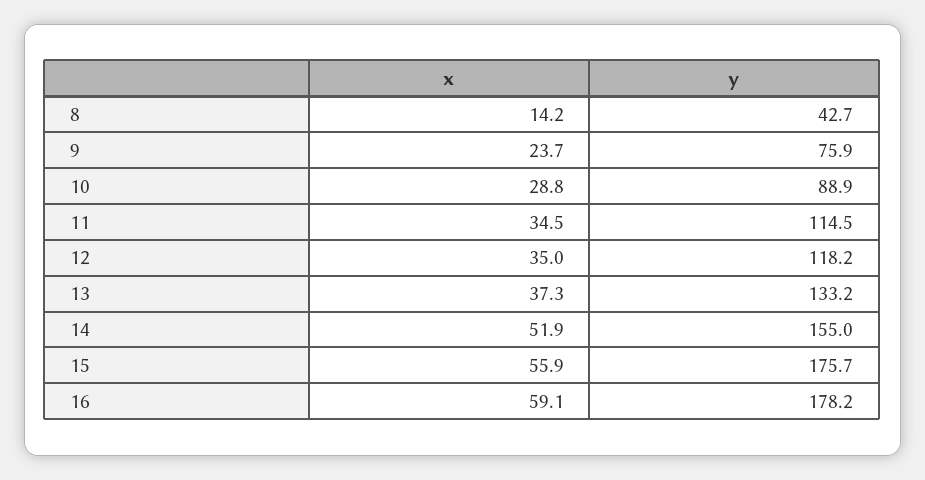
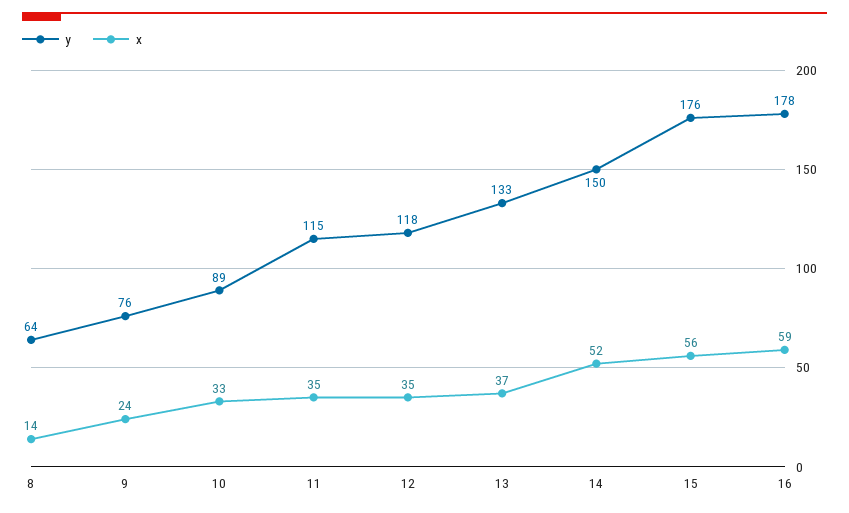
  {
    "x": {
      "8": 14.2,
      "9": 23.7,
-     "10": 28.8,
+     "10": 33,
      "11": 34.5,
      "12": 35,
      "13": 37.3,
      "14": 51.9,
      "15": 55.9,
      "16": 59.1
    },
    "y": {
-     "8": 42.7,
+     "8": 64,
      "9": 75.9,
      "10": 88.9,
      "11": 114.5,
      "12": 118.2,
      "13": 133.2,
-     "14": 155,
+     "14": 150,
      "15": 175.7,
      "16": 178.2
    }
  }

